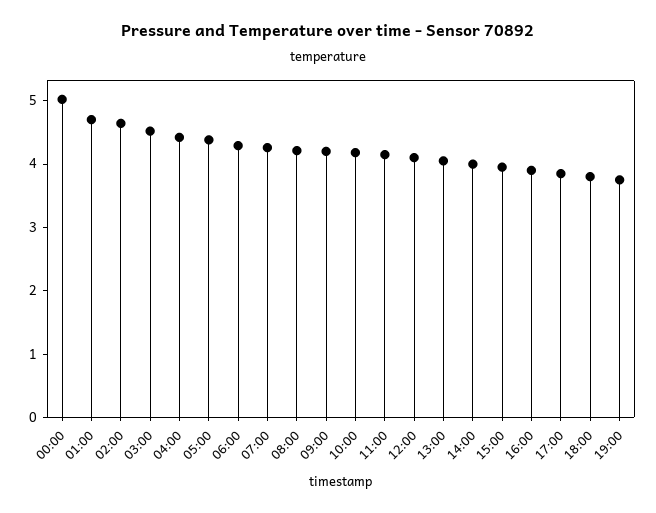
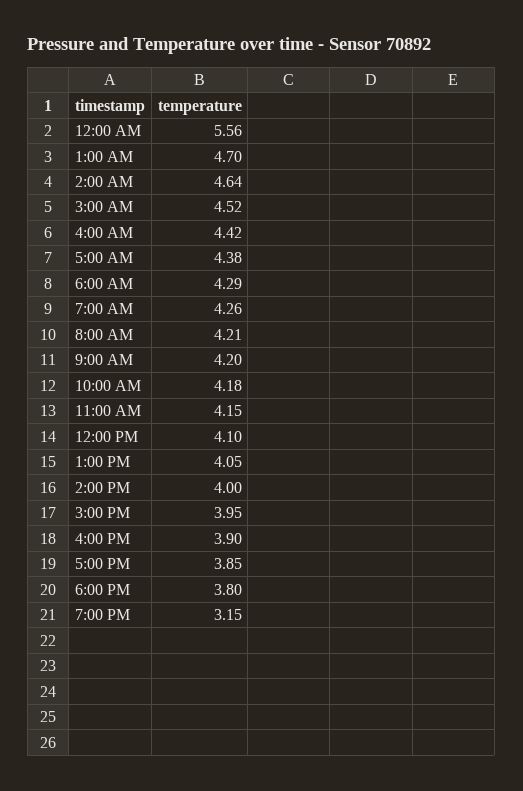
  {
-   "00:00": 5,
+   "00:00": 5.56,
    "01:00": 4.7,
    "02:00": 4.64,
    "03:00": 4.52,
    "04:00": 4.42,
    "05:00": 4.38,
    "06:00": 4.29,
    "07:00": 4.26,
    "08:00": 4.21,
    "09:00": 4.2,
    "10:00": 4.18,
    "11:00": 4.15,
    "12:00": 4.1,
    "13:00": 4.05,
    "14:00": 4,
    "15:00": 3.95,
    "16:00": 3.9,
    "17:00": 3.85,
    "18:00": 3.8,
-   "19:00": 3.8
+   "19:00": 3.15
  }

